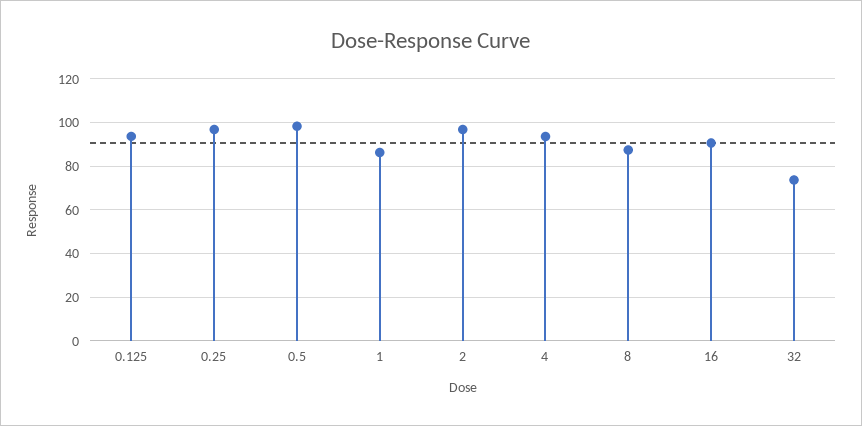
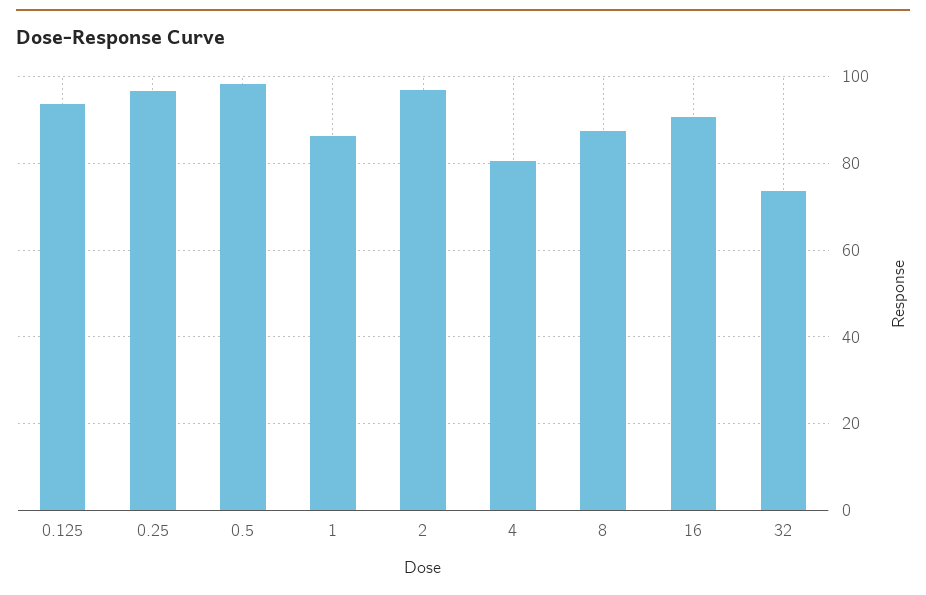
  {
    "0.125": 94,
    "0.25": 96,
    "0.5": 98,
    "1": 86,
    "2": 96,
-   "4": 95,
+   "4": 80,
    "8": 88,
    "16": 90,
    "32": 74
  }

